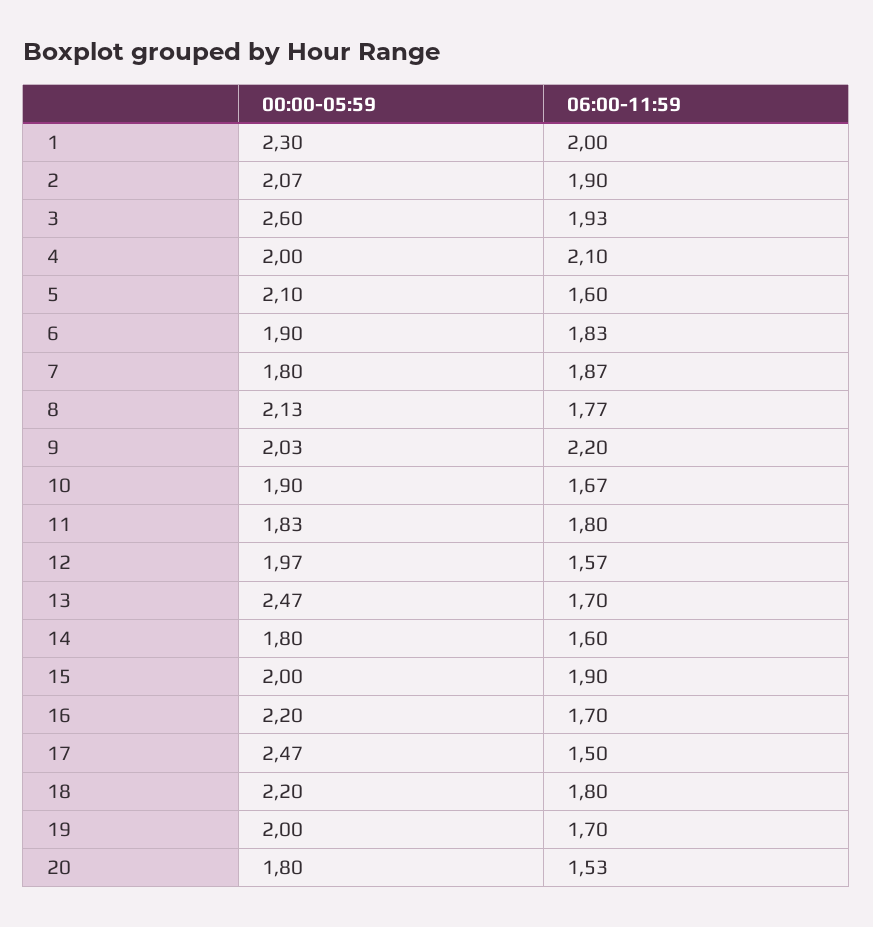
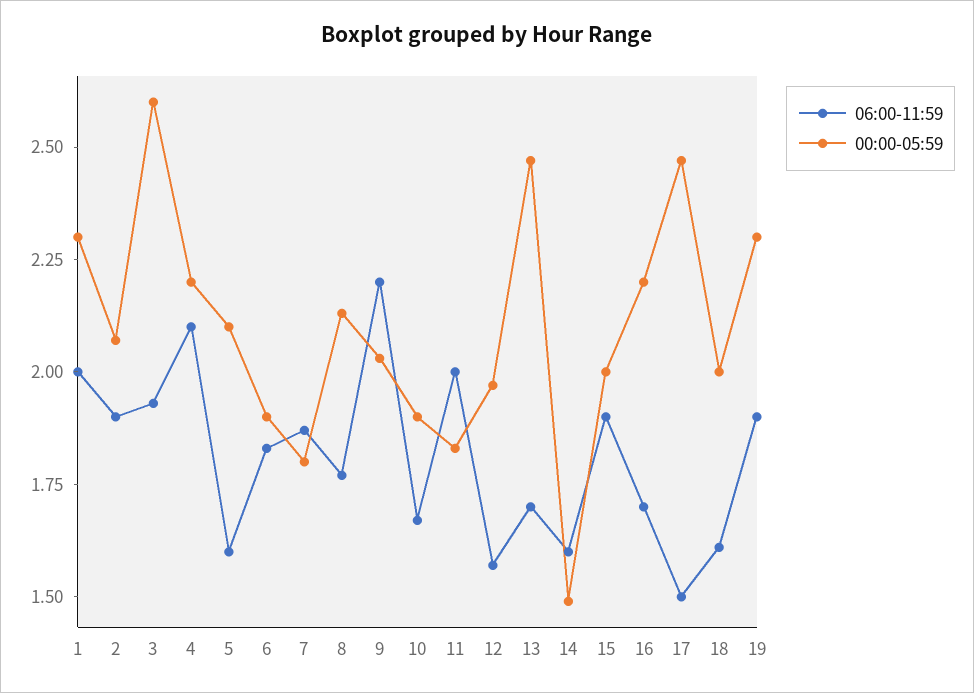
  {
    "00:00-05:59": {
      "1": 2.3,
      "2": 2.07,
      "3": 2.6,
-     "4": 2,
+     "4": 2.2,
      "5": 2.1,
      "6": 1.9,
      "7": 1.8,
      "8": 2.13,
      "9": 2.03,
      "10": 1.9,
      "11": 1.83,
      "12": 1.97,
      "13": 2.47,
-     "14": 1.8,
+     "14": 1.5,
      "15": 2,
      "16": 2.2,
      "17": 2.47,
-     "18": 2.2,
+     "18": 2,
-     "19": 2,
+     "19": 2.3
-     "20": 1.8
    },
    "06:00-11:59": {
      "1": 2,
      "2": 1.9,
      "3": 1.93,
      "4": 2.1,
      "5": 1.6,
      "6": 1.83,
      "7": 1.87,
      "8": 1.77,
      "9": 2.2,
      "10": 1.67,
-     "11": 1.8,
+     "11": 2,
      "12": 1.57,
      "13": 1.7,
      "14": 1.6,
      "15": 1.9,
      "16": 1.7,
      "17": 1.5,
-     "18": 1.8,
+     "18": 1.6,
-     "19": 1.7,
+     "19": 1.9
-     "20": 1.53
    }
  }

